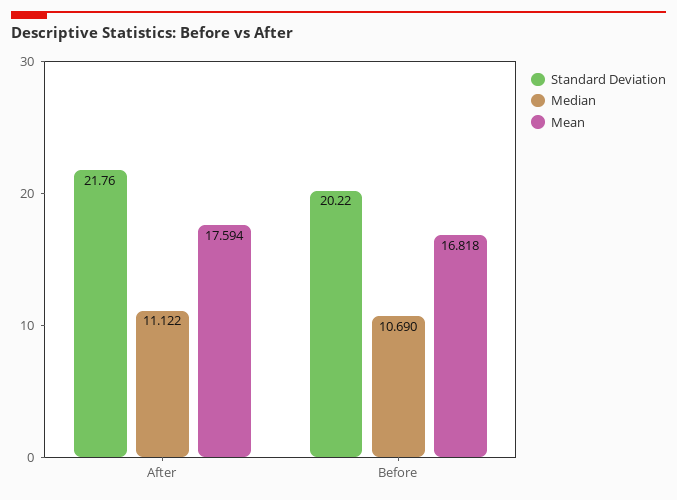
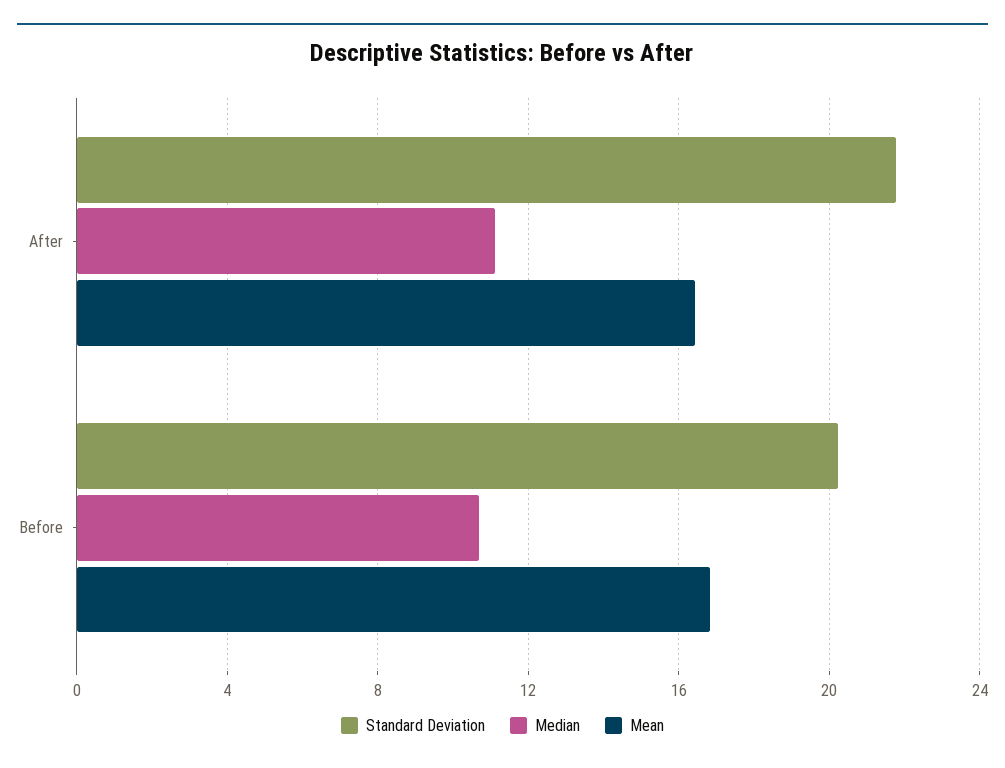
  {
    "Standard Deviation": {
      "After": 21.76,
      "Before": 20.22
    },
    "Median": {
      "After": 11.122,
      "Before": 10.69
    },
    "Mean": {
-     "After": 17.594,
+     "After": 16.5,
      "Before": 16.818
    }
  }

